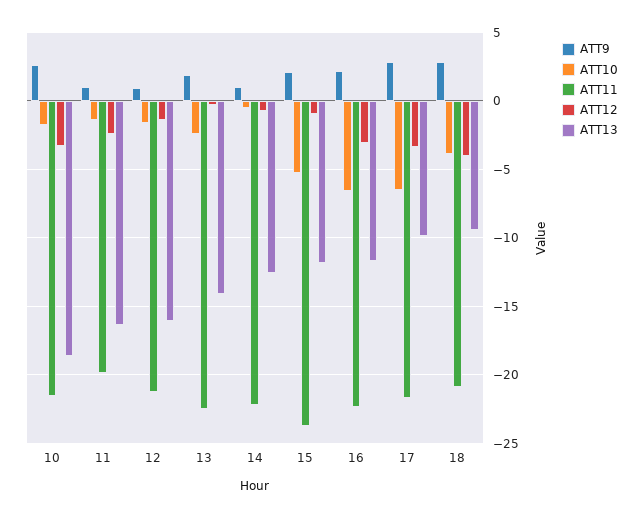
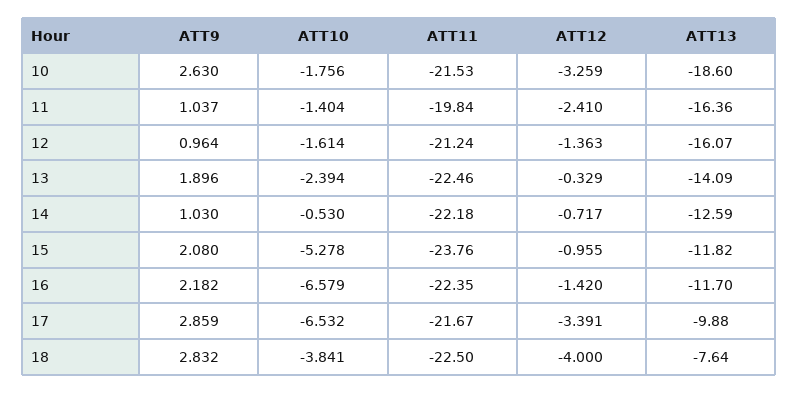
  {
    "ATT9": {
      "10": 2.63,
      "11": 1.037,
      "12": 0.964,
      "13": 1.896,
      "14": 1.03,
      "15": 2.08,
      "16": 2.182,
      "17": 2.859,
      "18": 2.832
    },
    "ATT10": {
      "10": -1.756,
      "11": -1.404,
      "12": -1.614,
      "13": -2.394,
      "14": -0.53,
      "15": -5.278,
      "16": -6.579,
      "17": -6.532,
      "18": -3.841
    },
    "ATT11": {
      "10": -21.53,
      "11": -19.84,
      "12": -21.24,
      "13": -22.46,
      "14": -22.18,
      "15": -23.76,
      "16": -22.35,
      "17": -21.67,
-     "18": -21
+     "18": -22.5
    },
    "ATT12": {
      "10": -3.259,
      "11": -2.41,
      "12": -1.363,
      "13": -0.329,
      "14": -0.717,
      "15": -0.955,
-     "16": -3,
+     "16": -1.42,
      "17": -3.391,
      "18": -4
    },
    "ATT13": {
      "10": -18.6,
      "11": -16.36,
      "12": -16.07,
      "13": -14.09,
      "14": -12.59,
      "15": -11.82,
      "16": -11.7,
      "17": -9.88,
-     "18": -9.5
+     "18": -7.64
    }
  }

